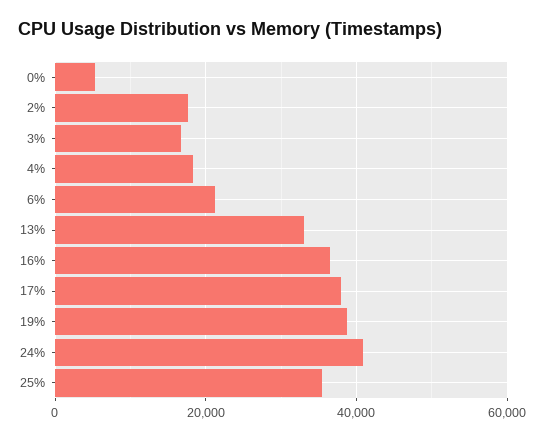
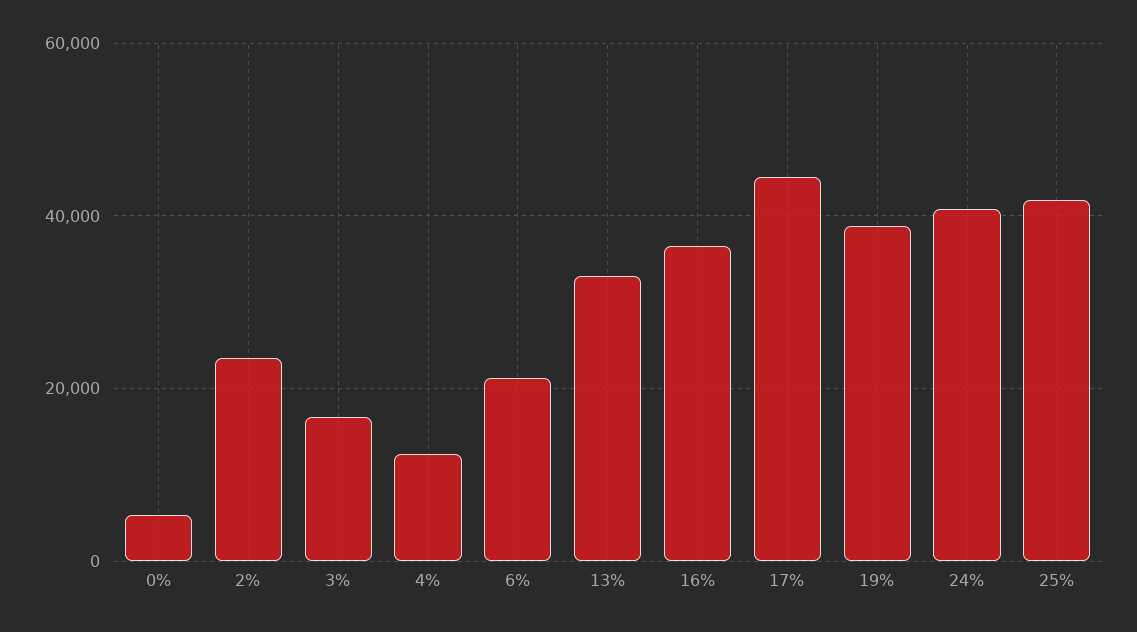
  {
    "0%": 6000,
-   "2%": 18000,
+   "2%": 24000,
    "3%": 16000,
-   "4%": 18000,
+   "4%": 12000,
    "6%": 22000,
    "13%": 34000,
    "16%": 36000,
-   "17%": 38000,
+   "17%": 44000,
    "19%": 38000,
    "24%": 40000,
-   "25%": 36000
+   "25%": 42000
  }

